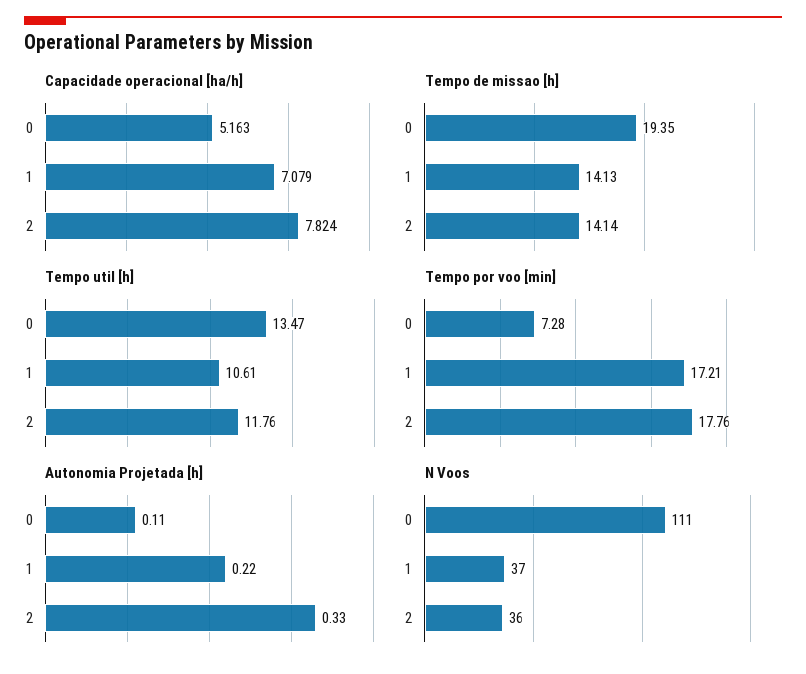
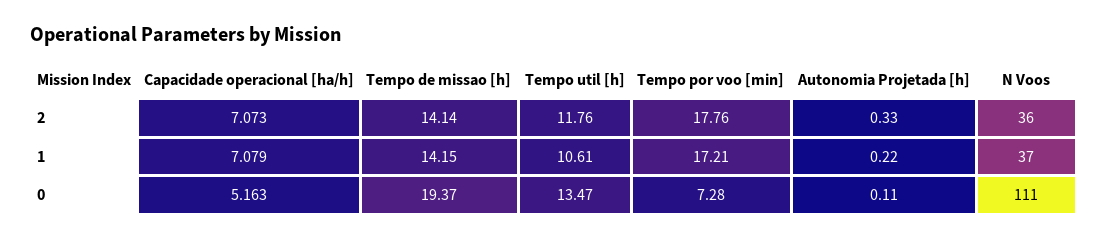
  {
    "Capacidade operacional [ha/h]": {
      "0": 5.163,
      "1": 7.079,
-     "2": 7.824
+     "2": 7.073
    },
    "Tempo de missao [h]": {
-     "0": 19.35,
+     "0": 19.37,
-     "1": 14.13,
+     "1": 14.15,
      "2": 14.14
    },
    "Tempo util [h]": {
      "0": 13.47,
      "1": 10.61,
      "2": 11.76
    },
    "Tempo por voo [min]": {
      "0": 7.28,
      "1": 17.21,
      "2": 17.76
    },
    "Autonomia Projetada [h]": {
      "0": 0.11,
      "1": 0.22,
      "2": 0.33
    },
    "N Voos": {
      "0": 111,
      "1": 37,
      "2": 36
    }
  }

